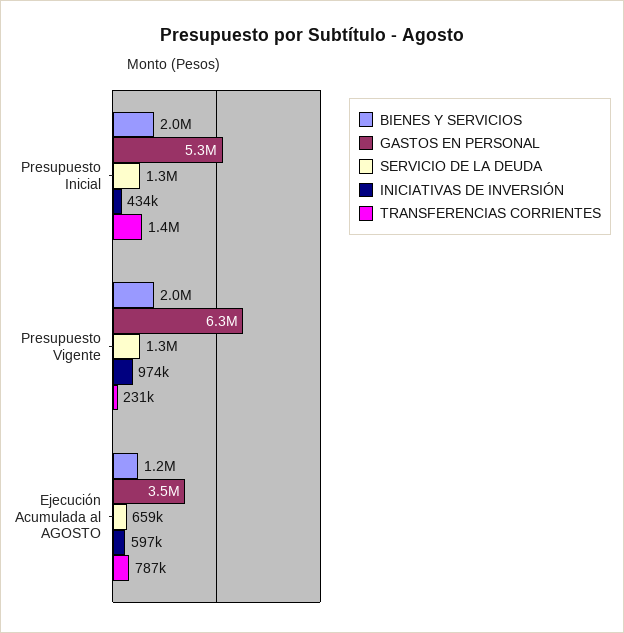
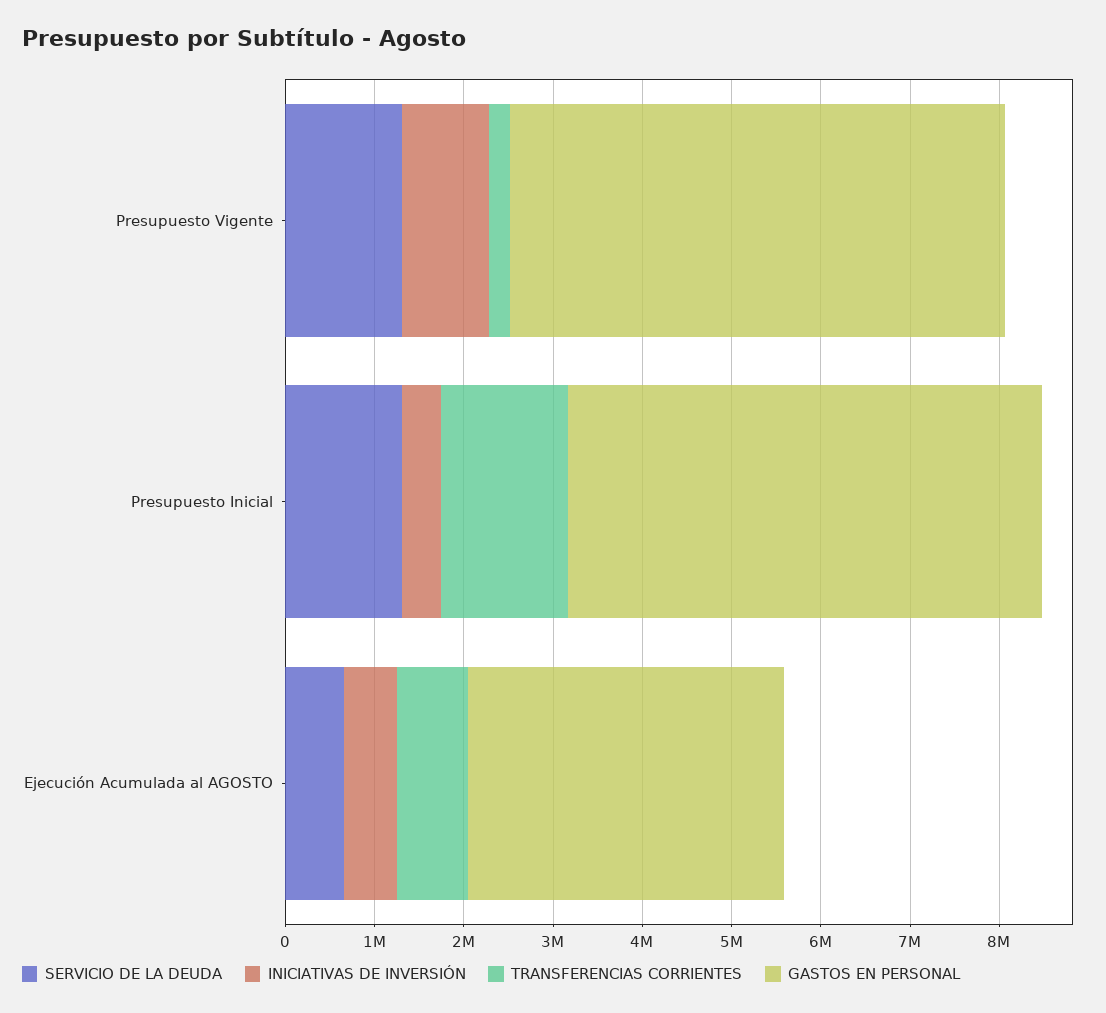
  {
-   "BIENES Y SERVICIOS": {
-     "Presupuesto Inicial": 2000000,
-     "Presupuesto Vigente": 2000000,
-     "Ejecución Acumulada al AGOSTO": 1200000
-   },
    "GASTOS EN PERSONAL": {
      "Presupuesto Inicial": 5300000,
-     "Presupuesto Vigente": 6300000,
+     "Presupuesto Vigente": 5600000,
      "Ejecución Acumulada al AGOSTO": 3500000
    },
    "SERVICIO DE LA DEUDA": {
      "Presupuesto Inicial": 1300000,
      "Presupuesto Vigente": 1300000,
      "Ejecución Acumulada al AGOSTO": 659000
    },
    "INICIATIVAS DE INVERSIÓN": {
      "Presupuesto Inicial": 434000,
      "Presupuesto Vigente": 974000,
      "Ejecución Acumulada al AGOSTO": 597000
    },
    "TRANSFERENCIAS CORRIENTES": {
      "Presupuesto Inicial": 1400000,
      "Presupuesto Vigente": 231000,
      "Ejecución Acumulada al AGOSTO": 787000
    }
  }

